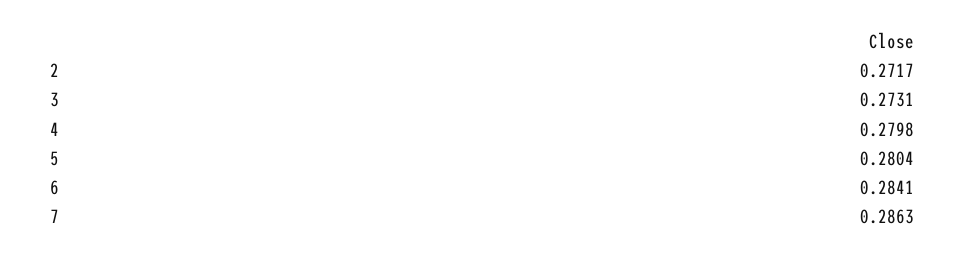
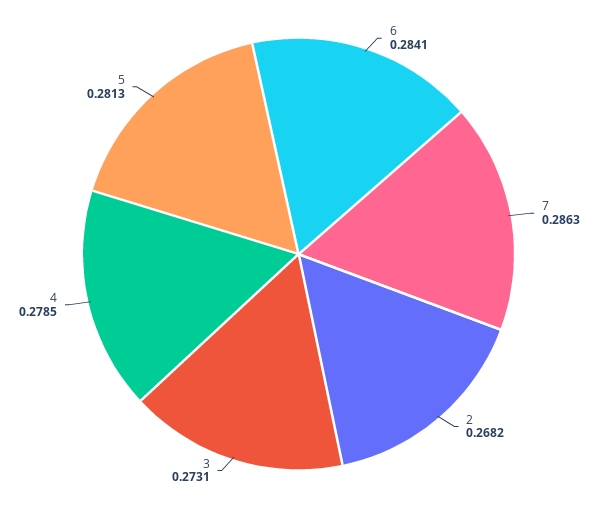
  {
-   "2": 0.2717,
+   "2": 0.2682,
    "3": 0.2731,
-   "4": 0.2798,
+   "4": 0.2785,
-   "5": 0.2804,
+   "5": 0.2813,
    "6": 0.2841,
    "7": 0.2863
  }

